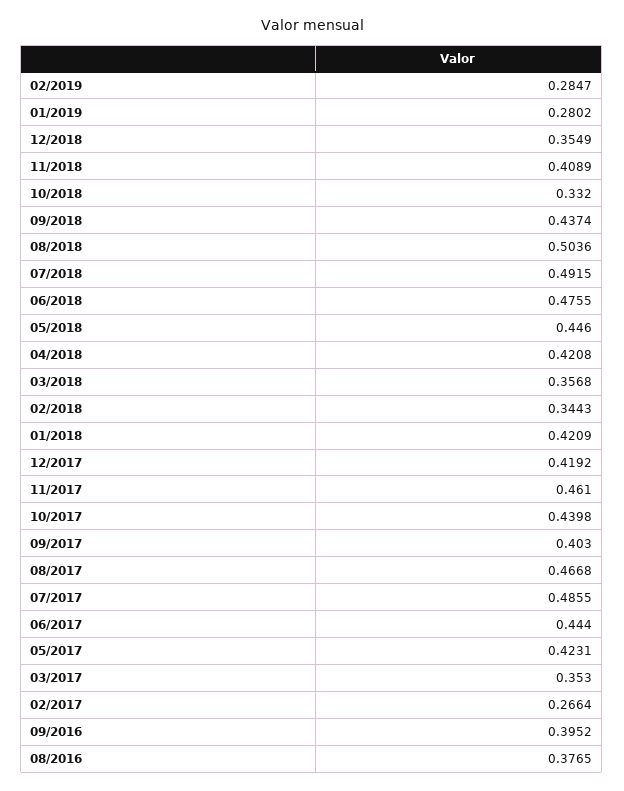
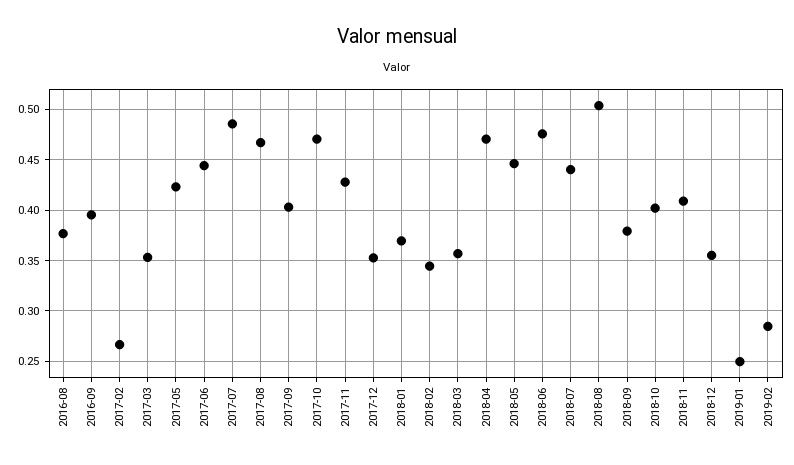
  {
    "02/2019": 0.2847,
-   "01/2019": 0.2802,
+   "01/2019": 0.25,
    "12/2018": 0.3549,
    "11/2018": 0.4089,
-   "10/2018": 0.332,
+   "10/2018": 0.4,
-   "09/2018": 0.4374,
+   "09/2018": 0.38,
    "08/2018": 0.5036,
-   "07/2018": 0.4915,
+   "07/2018": 0.44,
    "06/2018": 0.4755,
    "05/2018": 0.446,
-   "04/2018": 0.4208,
+   "04/2018": 0.47,
    "03/2018": 0.3568,
    "02/2018": 0.3443,
-   "01/2018": 0.4209,
+   "01/2018": 0.37,
-   "12/2017": 0.4192,
+   "12/2017": 0.35,
-   "11/2017": 0.461,
+   "11/2017": 0.43,
-   "10/2017": 0.4398,
+   "10/2017": 0.47,
    "09/2017": 0.403,
    "08/2017": 0.4668,
    "07/2017": 0.4855,
    "06/2017": 0.444,
    "05/2017": 0.4231,
    "03/2017": 0.353,
    "02/2017": 0.2664,
    "09/2016": 0.3952,
    "08/2016": 0.3765
  }

